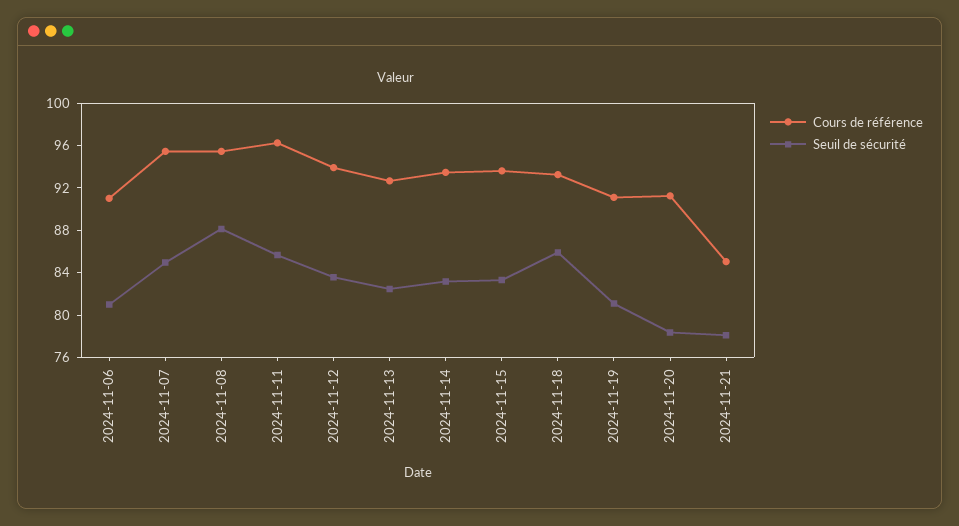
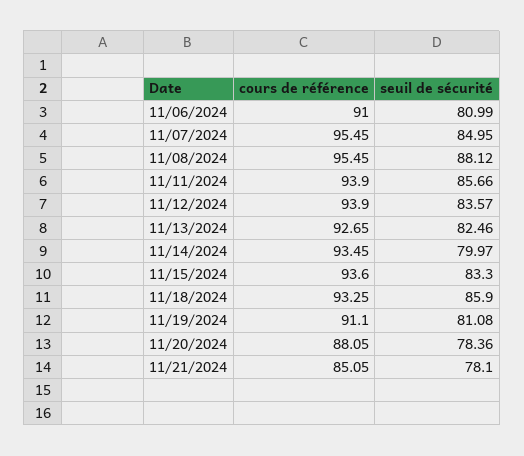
  {
    "Cours de référence": {
      "2024-11-06": 91,
      "2024-11-07": 95.45,
      "2024-11-08": 95.45,
-     "2024-11-11": 96,
+     "2024-11-11": 93.9,
      "2024-11-12": 93.9,
      "2024-11-13": 92.65,
      "2024-11-14": 93.45,
      "2024-11-15": 93.6,
      "2024-11-18": 93.25,
      "2024-11-19": 91.1,
-     "2024-11-20": 91,
+     "2024-11-20": 88.05,
      "2024-11-21": 85.05
    },
    "Seuil de sécurité": {
      "2024-11-06": 80.99,
      "2024-11-07": 84.95,
      "2024-11-08": 88.12,
      "2024-11-11": 85.66,
      "2024-11-12": 83.57,
      "2024-11-13": 82.46,
-     "2024-11-14": 83,
+     "2024-11-14": 79.97,
      "2024-11-15": 83.3,
      "2024-11-18": 85.9,
      "2024-11-19": 81.08,
      "2024-11-20": 78.36,
      "2024-11-21": 78.1
    }
  }

